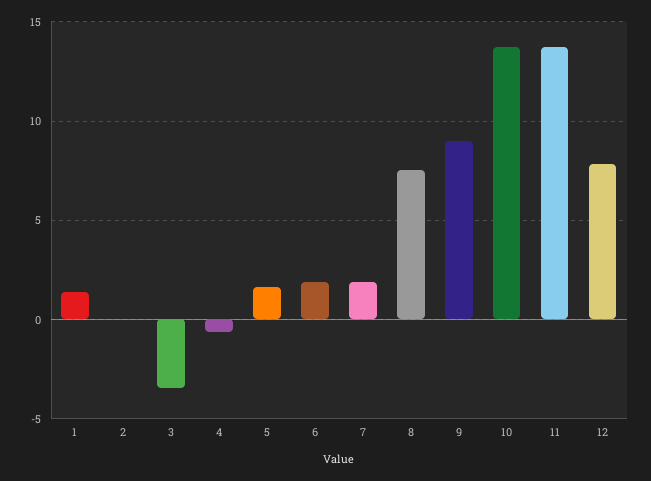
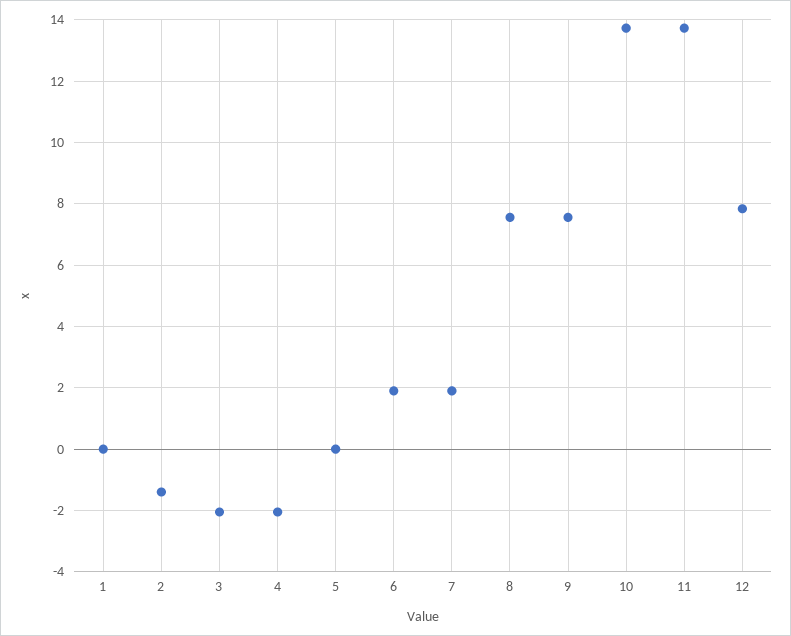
  {
-   "1": 1.5,
+   "1": 0,
-   "2": 0,
+   "2": -1.4,
-   "3": -3.5,
+   "3": -2,
-   "4": -0.5,
+   "4": -2,
-   "5": 1.5,
+   "5": 0,
    "6": 2,
    "7": 2,
    "8": 7.6,
-   "9": 9,
+   "9": 7.6,
    "10": 13.8,
    "11": 13.8,
    "12": 7.8
  }

